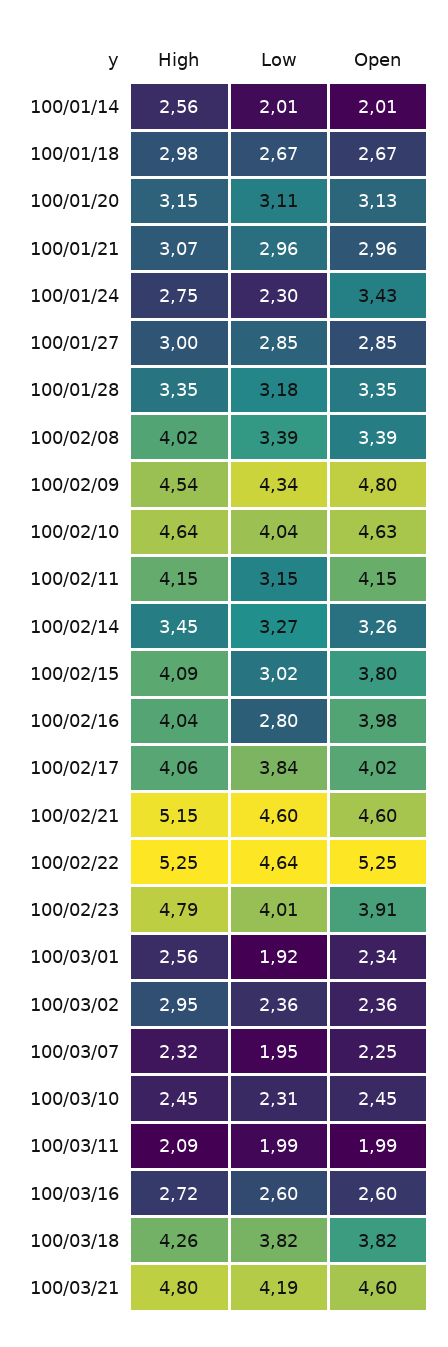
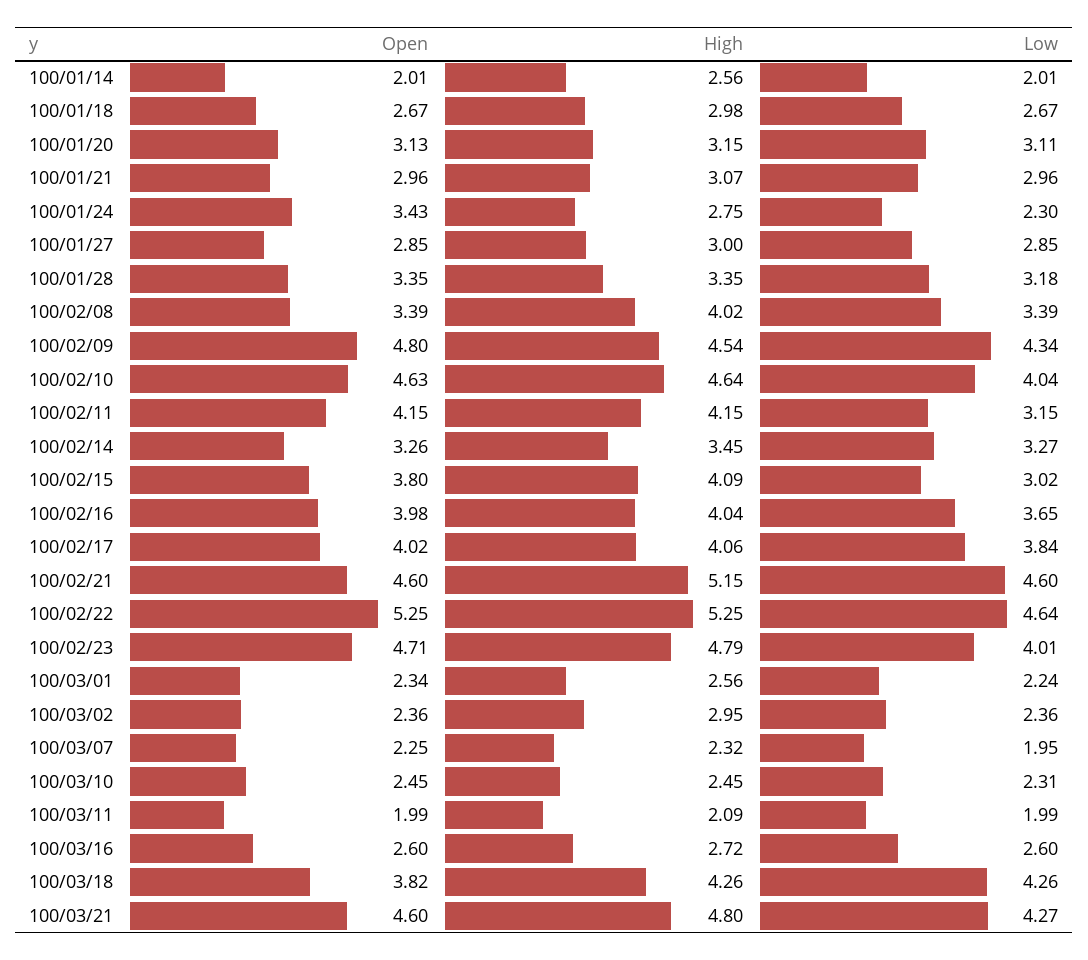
  {
    "High": {
      "100/01/14": 2.56,
      "100/01/18": 2.98,
      "100/01/20": 3.15,
      "100/01/21": 3.07,
      "100/01/24": 2.75,
      "100/01/27": 3,
      "100/01/28": 3.35,
      "100/02/08": 4.02,
      "100/02/09": 4.54,
      "100/02/10": 4.64,
      "100/02/11": 4.15,
      "100/02/14": 3.45,
      "100/02/15": 4.09,
      "100/02/16": 4.04,
      "100/02/17": 4.06,
      "100/02/21": 5.15,
      "100/02/22": 5.25,
      "100/02/23": 4.79,
      "100/03/01": 2.56,
      "100/03/02": 2.95,
      "100/03/07": 2.32,
      "100/03/10": 2.45,
      "100/03/11": 2.09,
      "100/03/16": 2.72,
      "100/03/18": 4.26,
      "100/03/21": 4.8
    },
    "Low": {
      "100/01/14": 2.01,
      "100/01/18": 2.67,
      "100/01/20": 3.11,
      "100/01/21": 2.96,
      "100/01/24": 2.3,
      "100/01/27": 2.85,
      "100/01/28": 3.18,
      "100/02/08": 3.39,
      "100/02/09": 4.34,
      "100/02/10": 4.04,
      "100/02/11": 3.15,
      "100/02/14": 3.27,
      "100/02/15": 3.02,
-     "100/02/16": 2.8,
+     "100/02/16": 3.65,
      "100/02/17": 3.84,
      "100/02/21": 4.6,
      "100/02/22": 4.64,
      "100/02/23": 4.01,
-     "100/03/01": 1.92,
+     "100/03/01": 2.24,
      "100/03/02": 2.36,
      "100/03/07": 1.95,
      "100/03/10": 2.31,
      "100/03/11": 1.99,
      "100/03/16": 2.6,
-     "100/03/18": 3.82,
+     "100/03/18": 4.26,
-     "100/03/21": 4.19
+     "100/03/21": 4.27
    },
    "Open": {
      "100/01/14": 2.01,
      "100/01/18": 2.67,
      "100/01/20": 3.13,
      "100/01/21": 2.96,
      "100/01/24": 3.43,
      "100/01/27": 2.85,
      "100/01/28": 3.35,
      "100/02/08": 3.39,
      "100/02/09": 4.8,
      "100/02/10": 4.63,
      "100/02/11": 4.15,
      "100/02/14": 3.26,
      "100/02/15": 3.8,
      "100/02/16": 3.98,
      "100/02/17": 4.02,
      "100/02/21": 4.6,
      "100/02/22": 5.25,
-     "100/02/23": 3.91,
+     "100/02/23": 4.71,
      "100/03/01": 2.34,
      "100/03/02": 2.36,
      "100/03/07": 2.25,
      "100/03/10": 2.45,
      "100/03/11": 1.99,
      "100/03/16": 2.6,
      "100/03/18": 3.82,
      "100/03/21": 4.6
    }
  }

